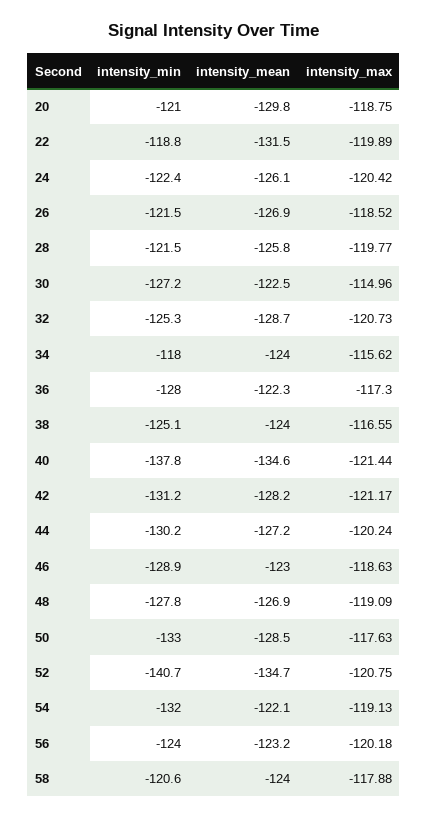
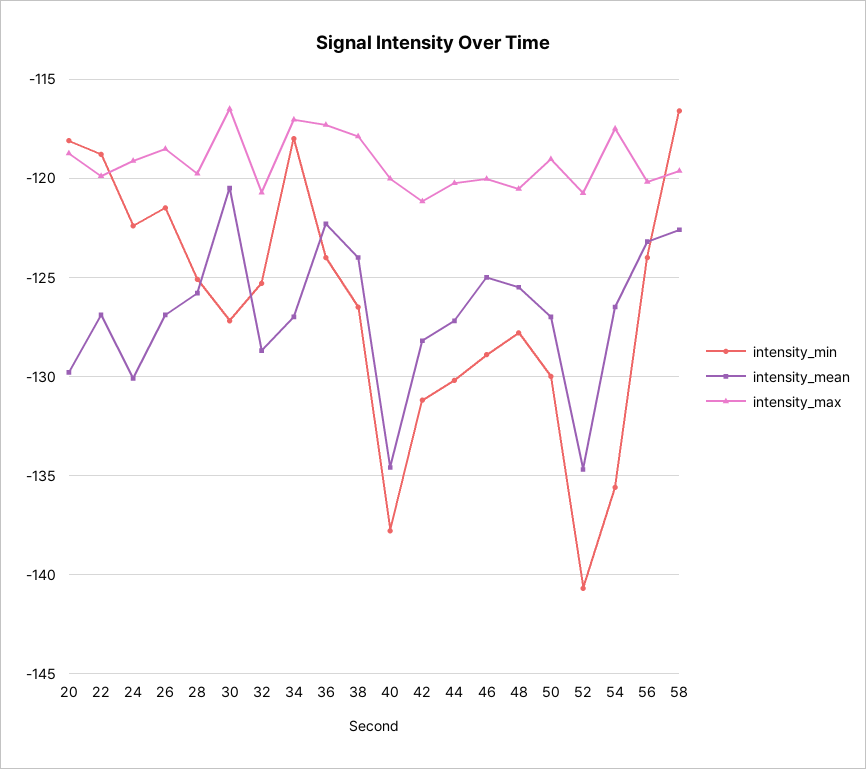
  {
    "intensity_min": {
-     "20": -121,
+     "20": -118,
      "22": -118.8,
      "24": -122.4,
      "26": -121.5,
-     "28": -121.5,
+     "28": -125,
      "30": -127.2,
      "32": -125.3,
      "34": -118,
-     "36": -128,
+     "36": -124,
-     "38": -125.1,
+     "38": -126.5,
      "40": -137.8,
      "42": -131.2,
      "44": -130.2,
      "46": -128.9,
      "48": -127.8,
-     "50": -133,
+     "50": -130,
      "52": -140.7,
-     "54": -132,
+     "54": -135.5,
      "56": -124,
-     "58": -120.6
+     "58": -116.5
    },
    "intensity_mean": {
      "20": -129.8,
-     "22": -131.5,
+     "22": -127,
-     "24": -126.1,
+     "24": -130,
      "26": -126.9,
      "28": -125.8,
-     "30": -122.5,
+     "30": -120.5,
      "32": -128.7,
-     "34": -124,
+     "34": -127,
      "36": -122.3,
      "38": -124,
      "40": -134.6,
      "42": -128.2,
      "44": -127.2,
-     "46": -123,
+     "46": -125,
-     "48": -126.9,
+     "48": -125.5,
-     "50": -128.5,
+     "50": -127,
      "52": -134.7,
-     "54": -122.1,
+     "54": -126.5,
      "56": -123.2,
-     "58": -124
+     "58": -122.5
    },
    "intensity_max": {
      "20": -118.75,
      "22": -119.89,
-     "24": -120.42,
+     "24": -119,
      "26": -118.52,
      "28": -119.77,
-     "30": -114.96,
+     "30": -116.5,
      "32": -120.73,
-     "34": -115.62,
+     "34": -117,
      "36": -117.3,
-     "38": -116.55,
+     "38": -118,
-     "40": -121.44,
+     "40": -120,
      "42": -121.17,
      "44": -120.24,
-     "46": -118.63,
+     "46": -120,
-     "48": -119.09,
+     "48": -120.5,
-     "50": -117.63,
+     "50": -119,
      "52": -120.75,
-     "54": -119.13,
+     "54": -117.5,
      "56": -120.18,
-     "58": -117.88
+     "58": -119.5
    }
  }

